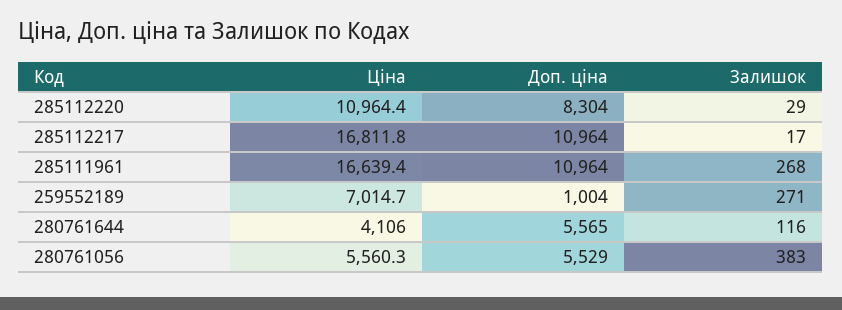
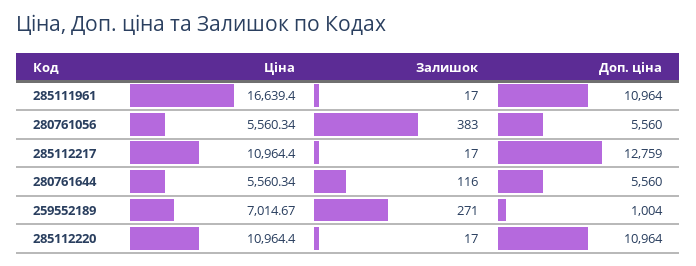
  {
    "Ціна": {
      "285112220": 10964.4,
-     "285112217": 16811.8,
+     "285112217": 10964.4,
      "285111961": 16639.4,
      "259552189": 7014.67,
-     "280761644": 4106,
+     "280761644": 5560.34,
      "280761056": 5560.34
    },
    "Доп. ціна": {
-     "285112220": 8304,
+     "285112220": 10964,
-     "285112217": 10964,
+     "285112217": 12759,
      "285111961": 10964,
      "259552189": 1004,
-     "280761644": 5565,
+     "280761644": 5560,
-     "280761056": 5529
+     "280761056": 5560
    },
    "Залишок": {
-     "285112220": 29,
+     "285112220": 17,
      "285112217": 17,
-     "285111961": 268,
+     "285111961": 17,
      "259552189": 271,
      "280761644": 116,
      "280761056": 383
    }
  }

